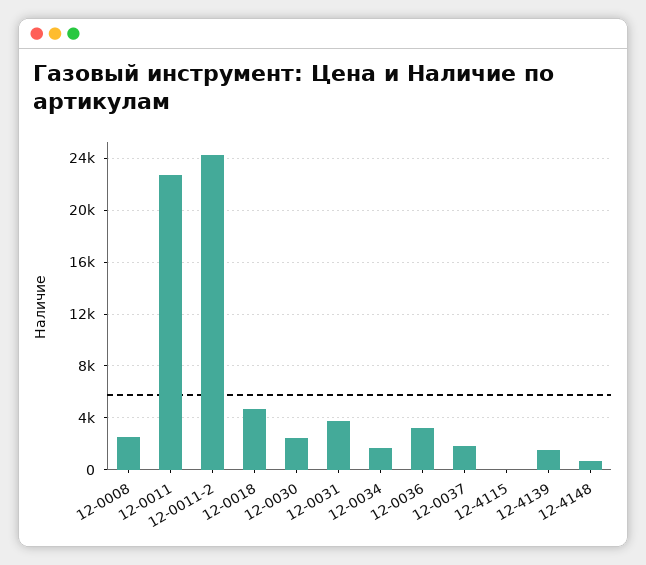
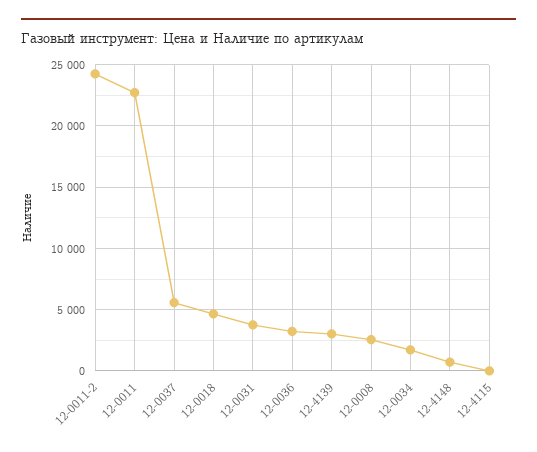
  {
    "12-0008": 2500,
    "12-0011": 22500,
    "12-0011-2": 24500,
    "12-0018": 4500,
-   "12-0030": 2500,
    "12-0031": 4000,
    "12-0034": 1500,
    "12-0036": 3000,
-   "12-0037": 2000,
+   "12-0037": 5500,
    "12-4115": 0,
-   "12-4139": 1500,
+   "12-4139": 3000,
    "12-4148": 500
  }

